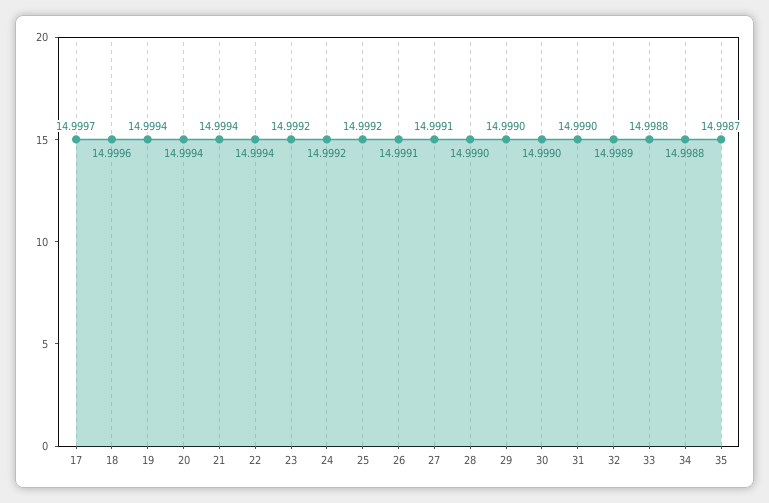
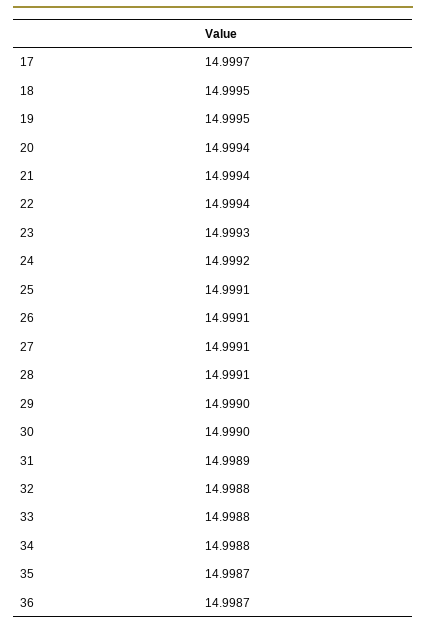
  {
    "17": 14.9997,
-   "18": 14.9996,
+   "18": 14.9995,
-   "19": 14.9994,
+   "19": 14.9995,
    "20": 14.9994,
    "21": 14.9994,
    "22": 14.9994,
-   "23": 14.9992,
+   "23": 14.9993,
    "24": 14.9992,
-   "25": 14.9992,
+   "25": 14.9991,
    "26": 14.9991,
    "27": 14.9991,
-   "28": 14.999,
+   "28": 14.9991,
    "29": 14.999,
    "30": 14.999,
-   "31": 14.999,
+   "31": 14.9989,
-   "32": 14.9989,
+   "32": 14.9988,
    "33": 14.9988,
    "34": 14.9988,
-   "35": 14.9987
+   "35": 14.9987,
+   "36": 14.9987
  }

